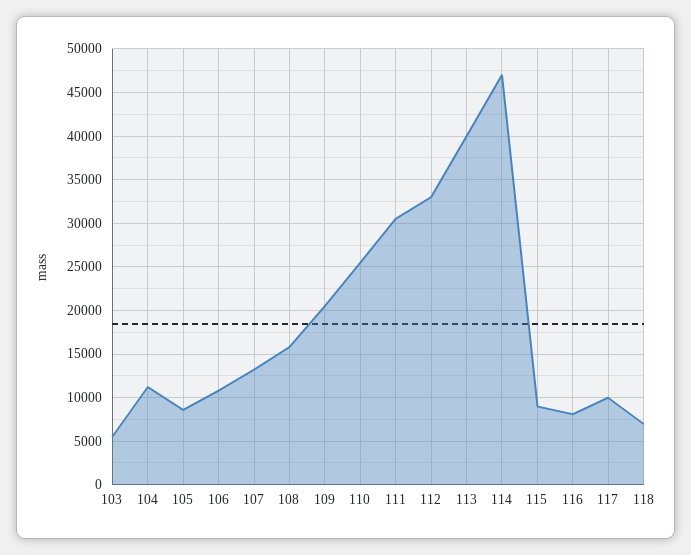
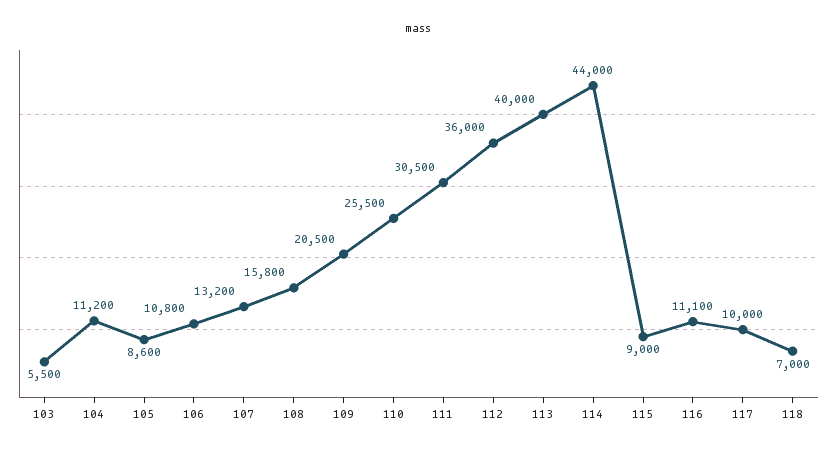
  {
    "103": 5500,
    "104": 11200,
    "105": 8600,
    "106": 10800,
    "107": 13200,
    "108": 15800,
    "109": 20500,
    "110": 25500,
    "111": 30500,
-   "112": 33000,
+   "112": 36000,
    "113": 40000,
-   "114": 47000,
+   "114": 44000,
    "115": 9000,
-   "116": 8000,
+   "116": 11100,
    "117": 10000,
    "118": 7000
  }

